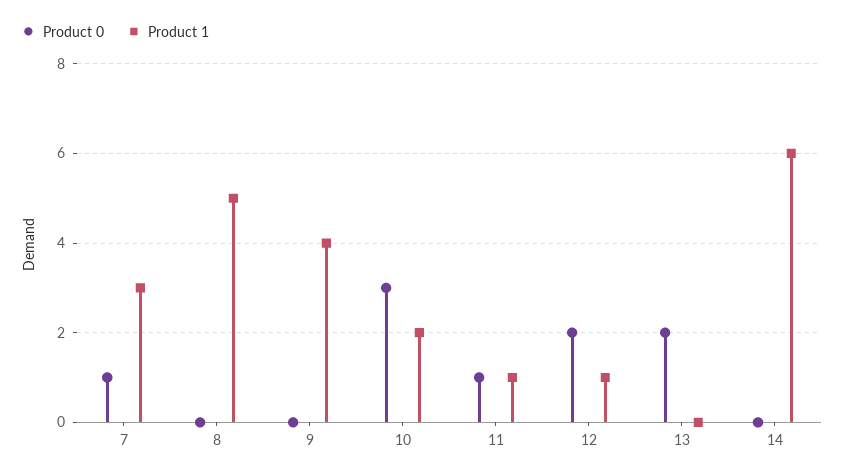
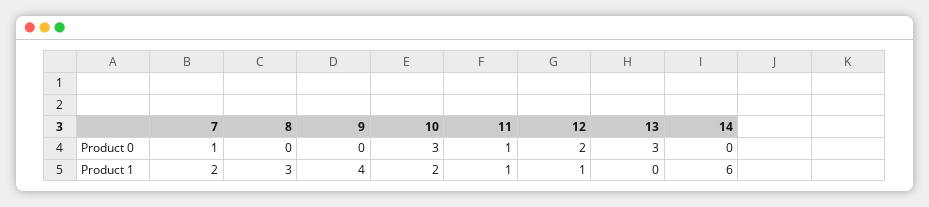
  {
    "Product 0": {
      "7": 1,
      "8": 0,
      "9": 0,
      "10": 3,
      "11": 1,
      "12": 2,
-     "13": 2,
+     "13": 3,
      "14": 0
    },
    "Product 1": {
-     "7": 3,
+     "7": 2,
-     "8": 5,
+     "8": 3,
      "9": 4,
      "10": 2,
      "11": 1,
      "12": 1,
      "13": 0,
      "14": 6
    }
  }

